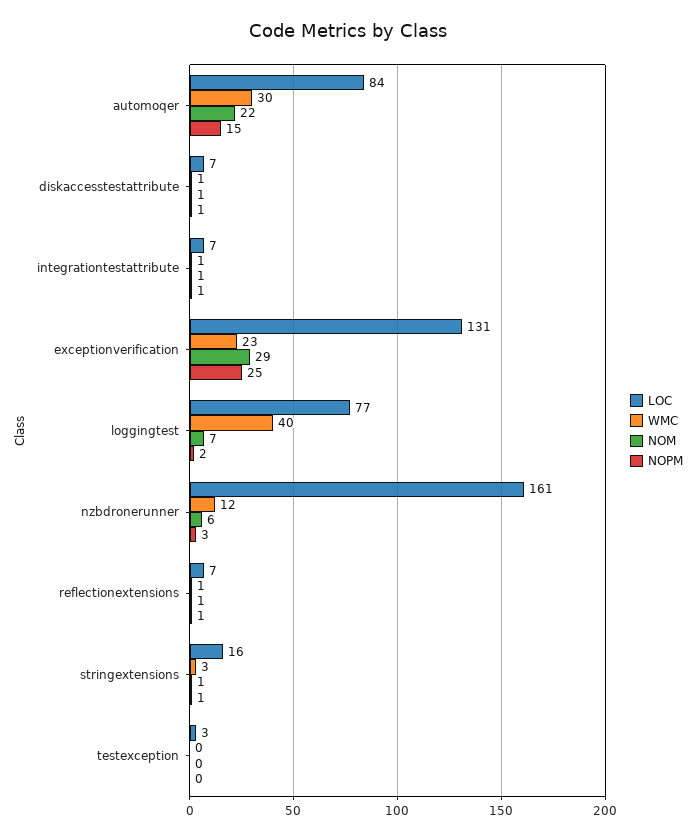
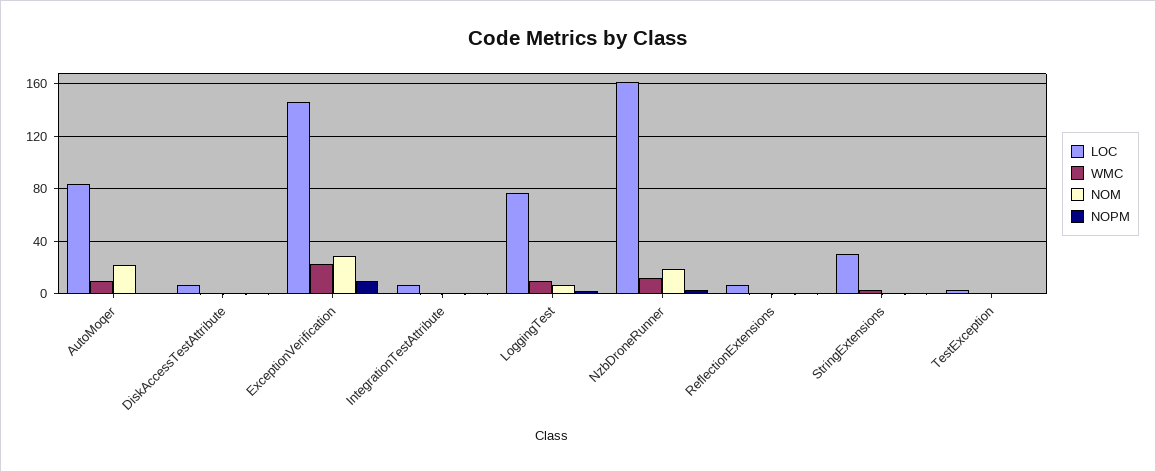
  {
    "LOC": {
      "automoqer": 84,
      "diskaccesstestattribute": 7,
      "integrationtestattribute": 7,
-     "exceptionverification": 131,
+     "exceptionverification": 145,
      "loggingtest": 77,
      "nzbdronerunner": 161,
      "reflectionextensions": 7,
-     "stringextensions": 16,
+     "stringextensions": 30,
      "testexception": 3
    },
    "WMC": {
-     "automoqer": 30,
+     "automoqer": 10,
      "diskaccesstestattribute": 1,
      "integrationtestattribute": 1,
      "exceptionverification": 23,
-     "loggingtest": 40,
+     "loggingtest": 10,
      "nzbdronerunner": 12,
      "reflectionextensions": 1,
      "stringextensions": 3,
      "testexception": 0
    },
    "NOM": {
      "automoqer": 22,
      "diskaccesstestattribute": 1,
      "integrationtestattribute": 1,
      "exceptionverification": 29,
      "loggingtest": 7,
-     "nzbdronerunner": 6,
+     "nzbdronerunner": 20,
      "reflectionextensions": 1,
      "stringextensions": 1,
      "testexception": 0
    },
    "NOPM": {
-     "automoqer": 15,
+     "automoqer": 0,
      "diskaccesstestattribute": 1,
      "integrationtestattribute": 1,
-     "exceptionverification": 25,
+     "exceptionverification": 10,
      "loggingtest": 2,
      "nzbdronerunner": 3,
      "reflectionextensions": 1,
      "stringextensions": 1,
      "testexception": 0
    }
  }

